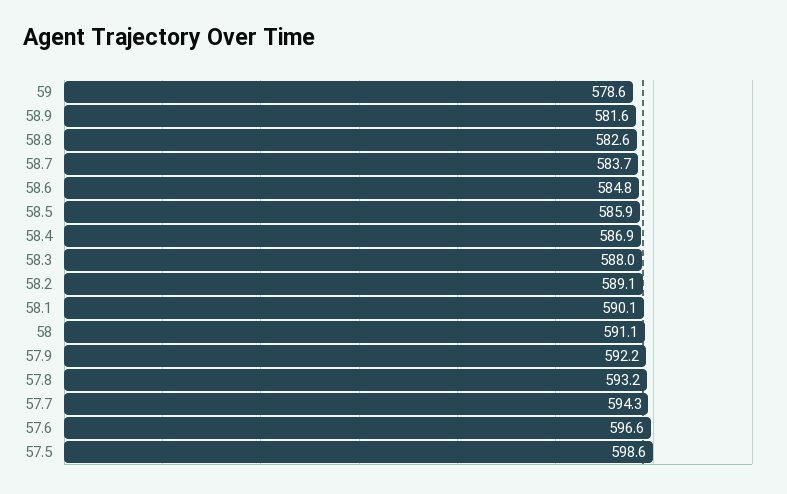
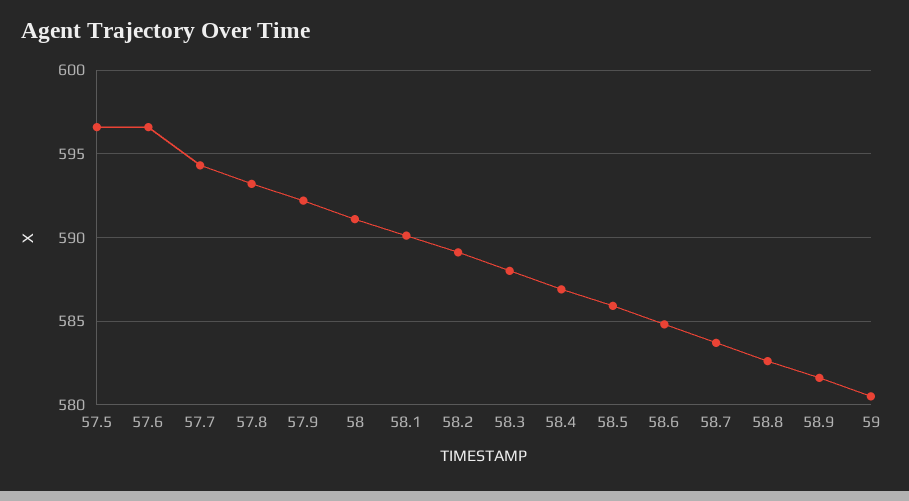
  {
-   "59": 578.6,
+   "59": 580.5,
    "58.9": 581.6,
    "58.8": 582.6,
    "58.7": 583.7,
    "58.6": 584.8,
    "58.5": 585.9,
    "58.4": 586.9,
    "58.3": 588,
    "58.2": 589.1,
    "58.1": 590.1,
    "58": 591.1,
    "57.9": 592.2,
    "57.8": 593.2,
    "57.7": 594.3,
    "57.6": 596.6,
-   "57.5": 598.6
+   "57.5": 596.5
  }

